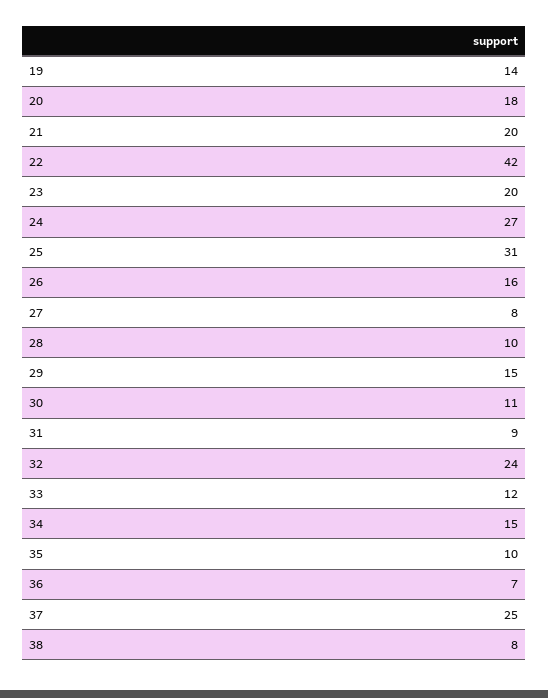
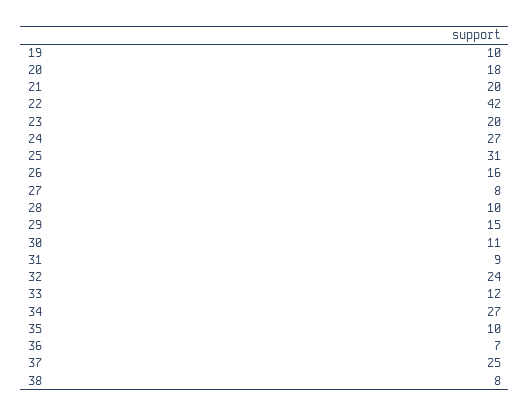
  {
-   "19": 14,
+   "19": 10,
    "20": 18,
    "21": 20,
    "22": 42,
    "23": 20,
    "24": 27,
    "25": 31,
    "26": 16,
    "27": 8,
    "28": 10,
    "29": 15,
    "30": 11,
    "31": 9,
    "32": 24,
    "33": 12,
-   "34": 15,
+   "34": 27,
    "35": 10,
    "36": 7,
    "37": 25,
    "38": 8
  }

